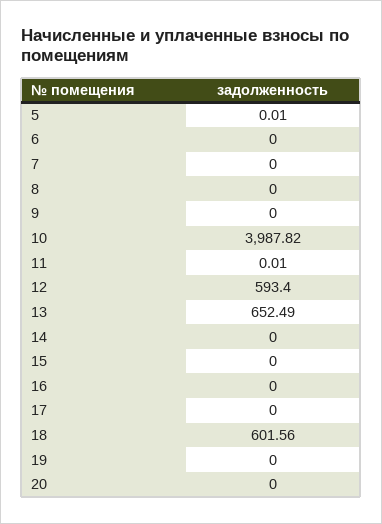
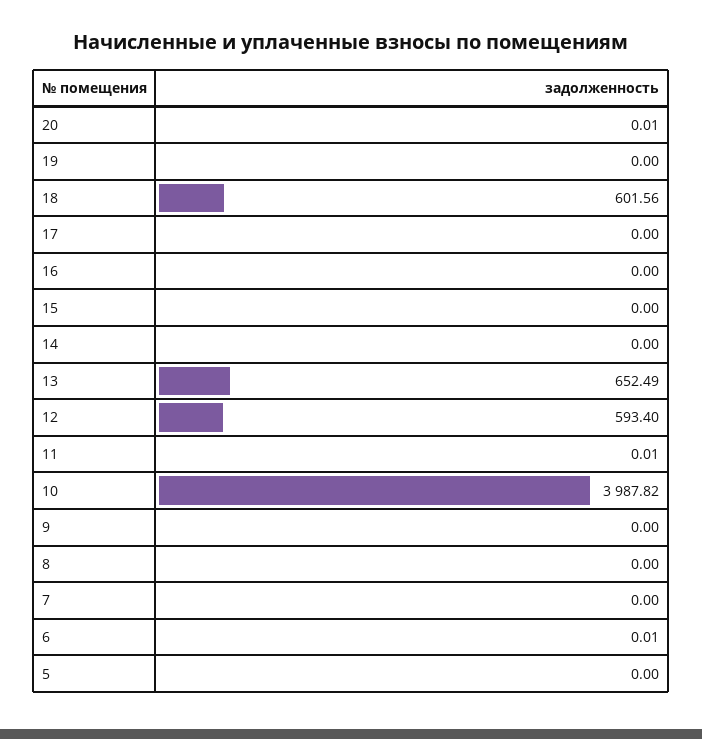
  {
-   "5": 0.01,
+   "5": 0,
-   "6": 0,
+   "6": 0.01,
    "7": 0,
    "8": 0,
    "9": 0,
    "10": 3987.82,
    "11": 0.01,
    "12": 593.4,
    "13": 652.49,
    "14": 0,
    "15": 0,
    "16": 0,
    "17": 0,
    "18": 601.56,
    "19": 0,
-   "20": 0
+   "20": 0.01
  }

